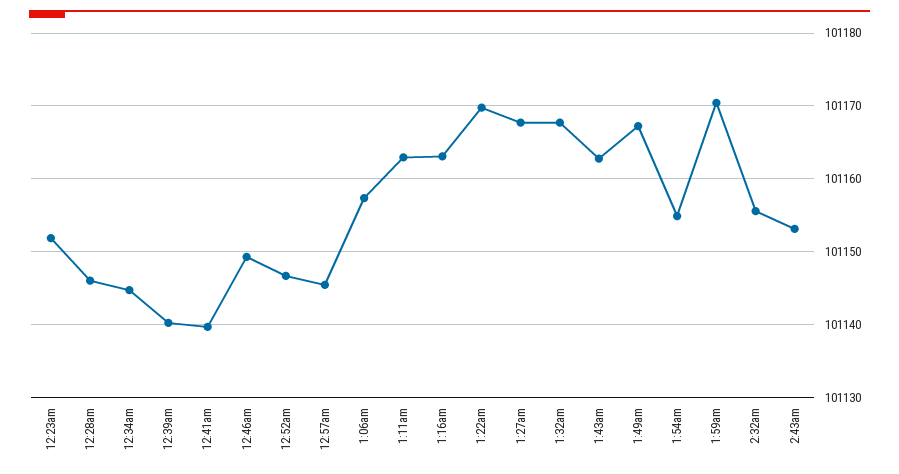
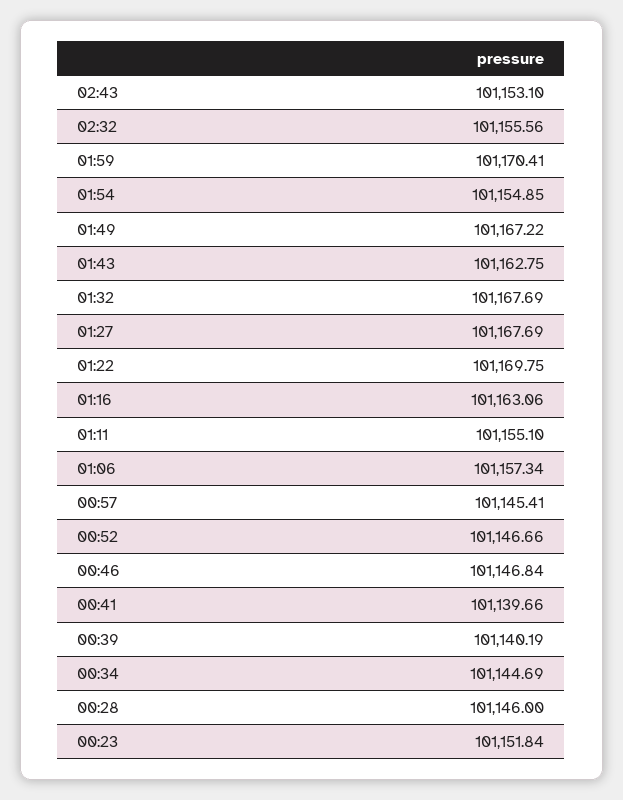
  {
    "12:23am": 101151.84,
    "12:28am": 101146,
    "12:34am": 101144.69,
    "12:39am": 101140.19,
    "12:41am": 101139.66,
-   "12:46am": 101149,
+   "12:46am": 101146.84,
    "12:52am": 101146.66,
    "12:57am": 101145.41,
    "1:06am": 101157.34,
-   "1:11am": 101163,
+   "1:11am": 101155.1,
    "1:16am": 101163.06,
    "1:22am": 101169.75,
    "1:27am": 101167.69,
    "1:32am": 101167.69,
    "1:43am": 101162.75,
    "1:49am": 101167.22,
    "1:54am": 101154.85,
    "1:59am": 101170.41,
    "2:32am": 101155.56,
    "2:43am": 101153.1
  }

